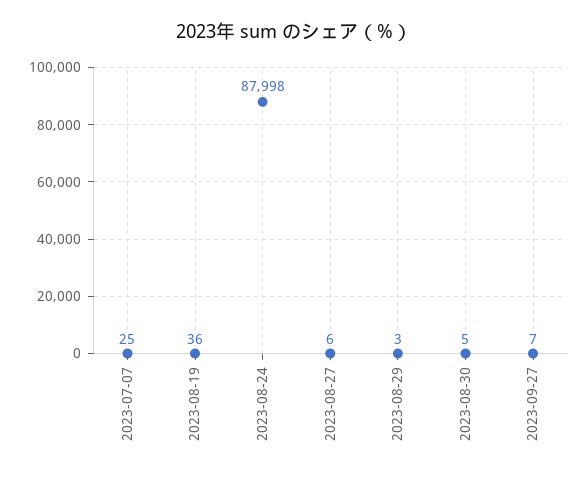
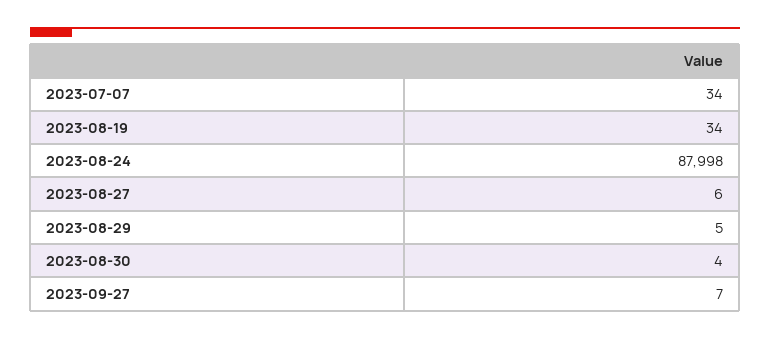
  {
-   "2023-07-07": 25,
+   "2023-07-07": 34,
-   "2023-08-19": 36,
+   "2023-08-19": 34,
    "2023-08-24": 87998,
    "2023-08-27": 6,
-   "2023-08-29": 3,
+   "2023-08-29": 5,
-   "2023-08-30": 5,
+   "2023-08-30": 4,
    "2023-09-27": 7
  }

